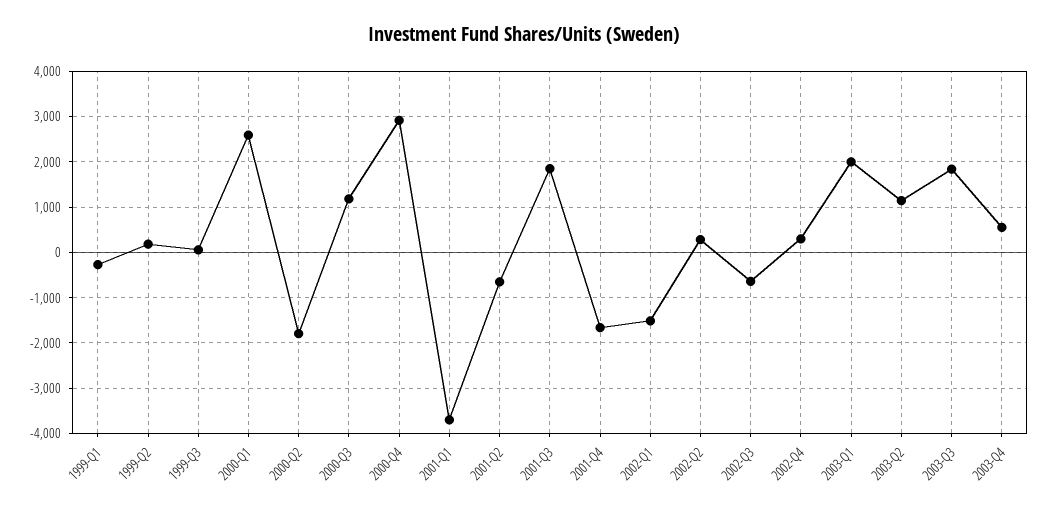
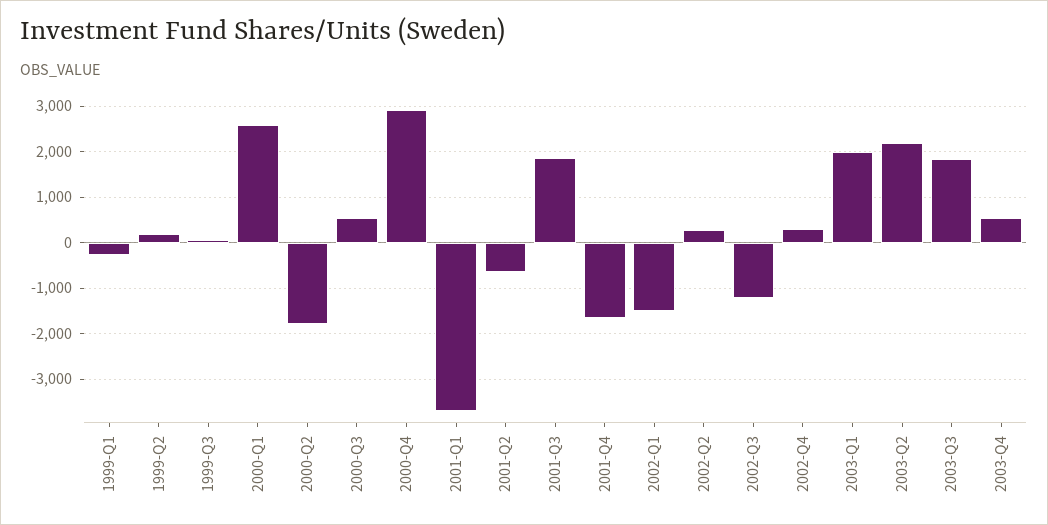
  {
    "1999-Q1": -200,
    "1999-Q2": 200,
    "1999-Q3": 0,
    "2000-Q1": 2600,
    "2000-Q2": -1800,
-   "2000-Q3": 1200,
+   "2000-Q3": 600,
    "2000-Q4": 3000,
    "2001-Q1": -3800,
    "2001-Q2": -600,
    "2001-Q3": 1800,
    "2001-Q4": -1600,
    "2002-Q1": -1600,
    "2002-Q2": 200,
-   "2002-Q3": -600,
+   "2002-Q3": -1200,
    "2002-Q4": 200,
    "2003-Q1": 2000,
-   "2003-Q2": 1200,
+   "2003-Q2": 2200,
    "2003-Q3": 1800,
    "2003-Q4": 600
  }

